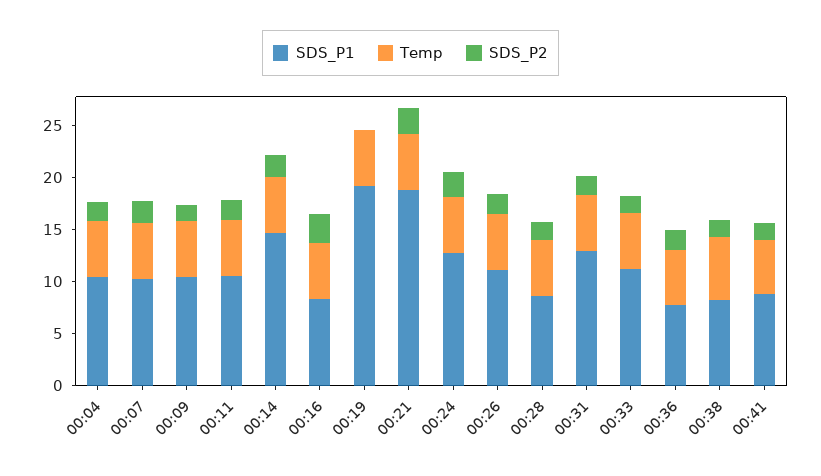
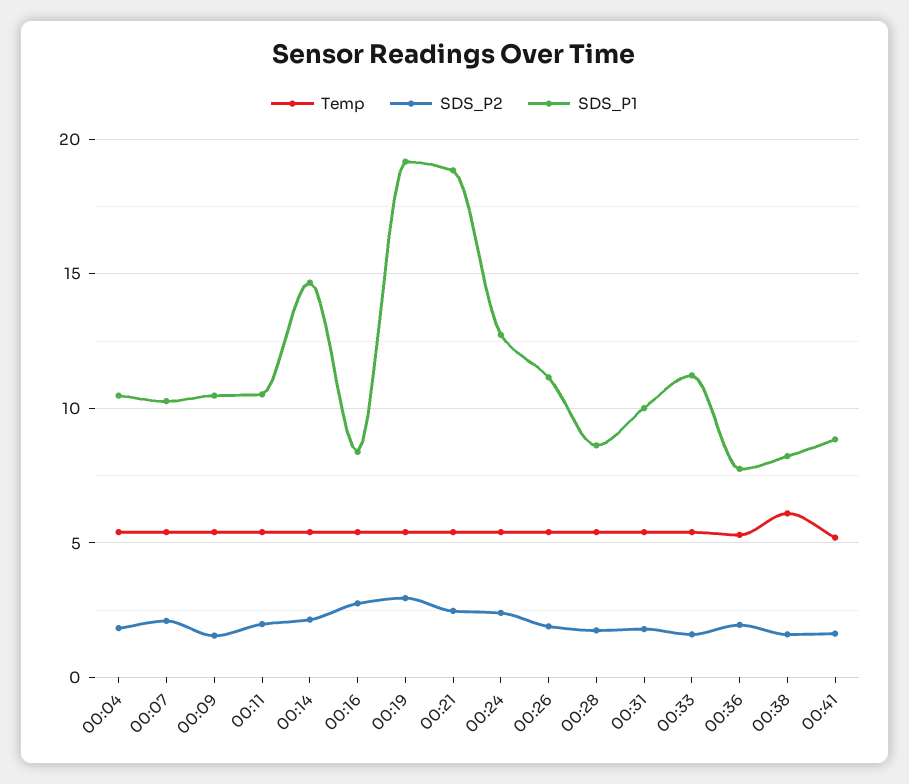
  {
    "SDS_P1": {
      "00:04": 10.5,
      "00:07": 10.5,
      "00:09": 10.5,
      "00:11": 10.5,
      "00:14": 14.5,
      "00:16": 8.5,
      "00:19": 19,
      "00:21": 19,
      "00:24": 12.5,
      "00:26": 11,
      "00:28": 8.5,
-     "00:31": 13,
+     "00:31": 10,
      "00:33": 11,
      "00:36": 8,
      "00:38": 8,
      "00:41": 9
    },
    "Temp": {
      "00:04": 5.5,
      "00:07": 5.5,
      "00:09": 5.5,
      "00:11": 5.5,
      "00:14": 5.5,
      "00:16": 5.5,
      "00:19": 5.5,
      "00:21": 5.5,
      "00:24": 5.5,
      "00:26": 5.5,
      "00:28": 5.5,
      "00:31": 5.5,
      "00:33": 5.5,
      "00:36": 5.5,
      "00:38": 6,
      "00:41": 5
    },
    "SDS_P2": {
      "00:04": 2,
      "00:07": 2,
      "00:09": 1.5,
      "00:11": 2,
      "00:14": 2,
      "00:16": 3,
-     "00:19": 0,
+     "00:19": 3,
      "00:21": 2.5,
      "00:24": 2.5,
      "00:26": 2,
      "00:28": 2,
      "00:31": 2,
      "00:33": 1.5,
      "00:36": 2,
      "00:38": 1.5,
      "00:41": 1.5
    }
  }

